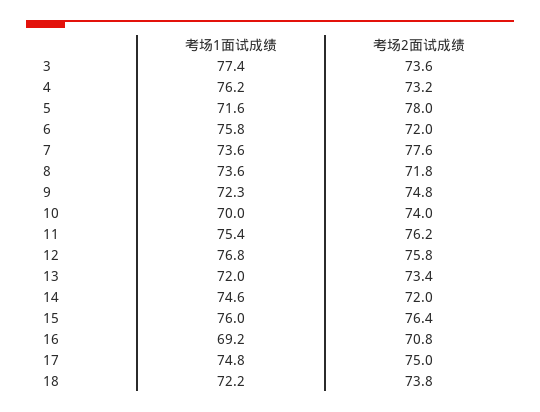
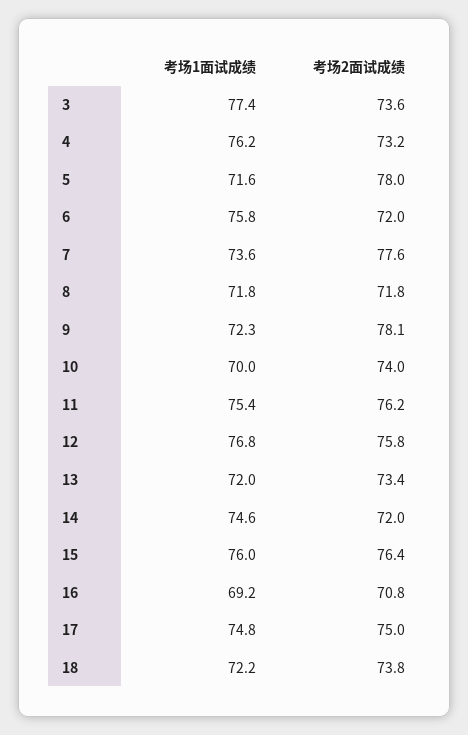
  {
    "考场1面试成绩": {
      "3": 77.4,
      "4": 76.2,
      "5": 71.6,
      "6": 75.8,
      "7": 73.6,
-     "8": 73.6,
+     "8": 71.8,
      "9": 72.3,
      "10": 70,
      "11": 75.4,
      "12": 76.8,
      "13": 72,
      "14": 74.6,
      "15": 76,
      "16": 69.2,
      "17": 74.8,
      "18": 72.2
    },
    "考场2面试成绩": {
      "3": 73.6,
      "4": 73.2,
      "5": 78,
      "6": 72,
      "7": 77.6,
      "8": 71.8,
-     "9": 74.8,
+     "9": 78.1,
      "10": 74,
      "11": 76.2,
      "12": 75.8,
      "13": 73.4,
      "14": 72,
      "15": 76.4,
      "16": 70.8,
      "17": 75,
      "18": 73.8
    }
  }

